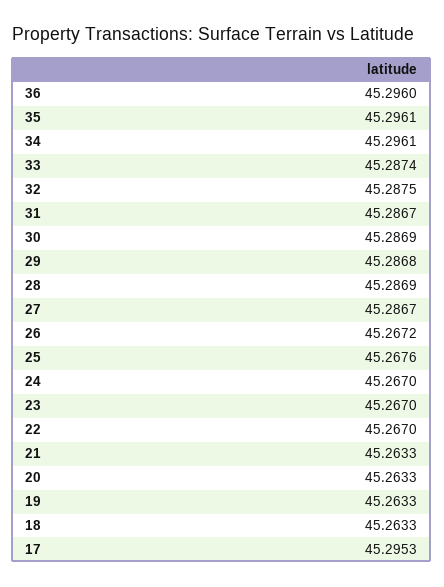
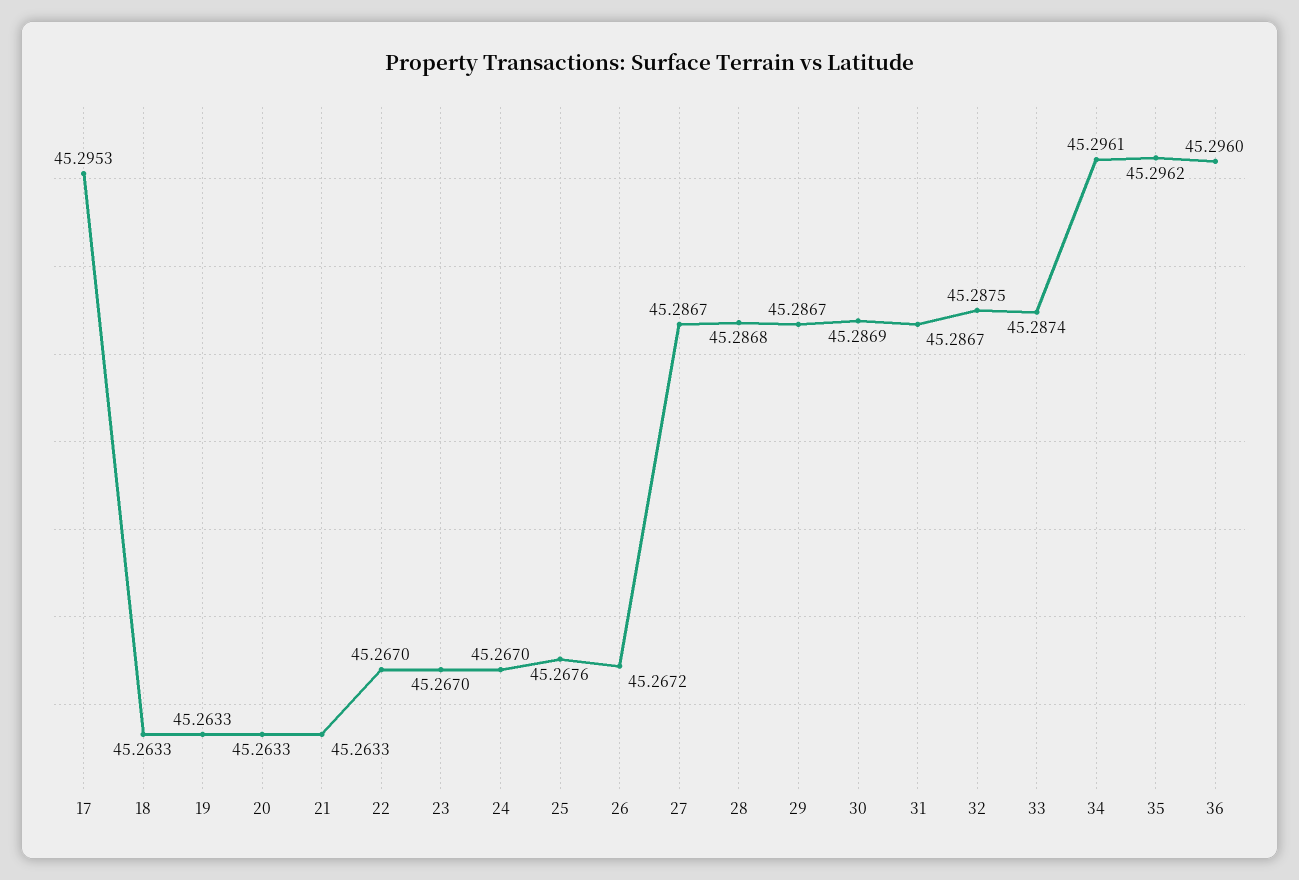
  {
    "36": 45.296,
-   "35": 45.2961,
+   "35": 45.2962,
    "34": 45.2961,
    "33": 45.2874,
    "32": 45.2875,
    "31": 45.2867,
    "30": 45.2869,
-   "29": 45.2868,
+   "29": 45.2867,
-   "28": 45.2869,
+   "28": 45.2868,
    "27": 45.2867,
    "26": 45.2672,
    "25": 45.2676,
    "24": 45.267,
    "23": 45.267,
    "22": 45.267,
    "21": 45.2633,
    "20": 45.2633,
    "19": 45.2633,
    "18": 45.2633,
    "17": 45.2953
  }

